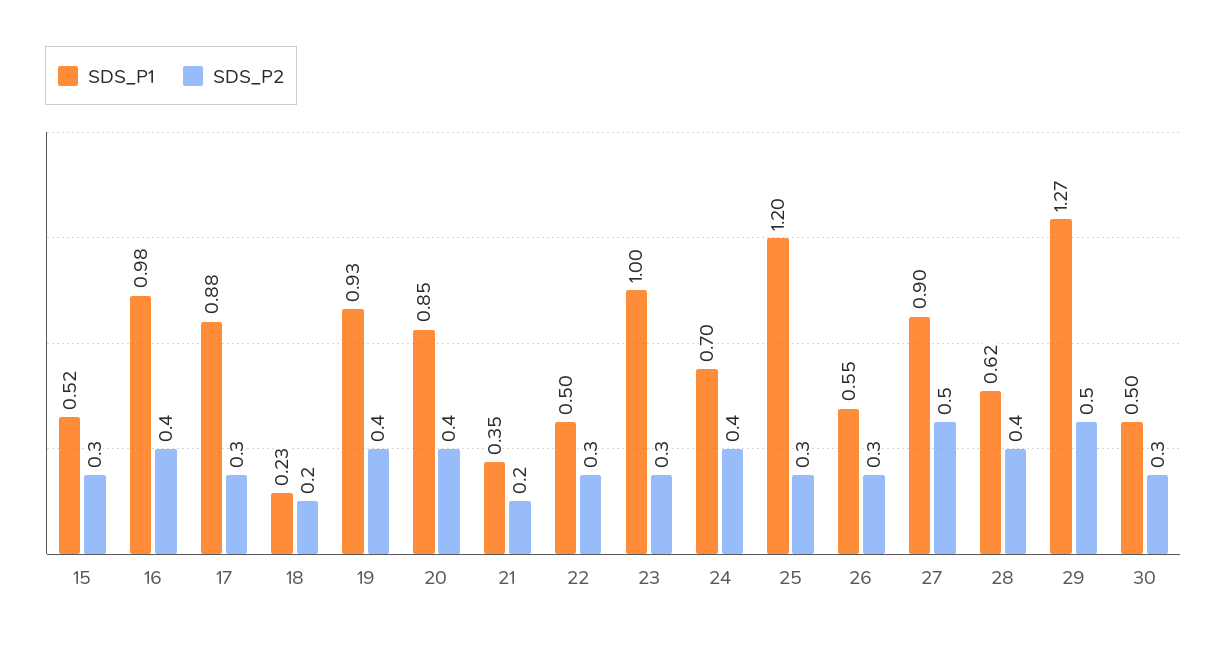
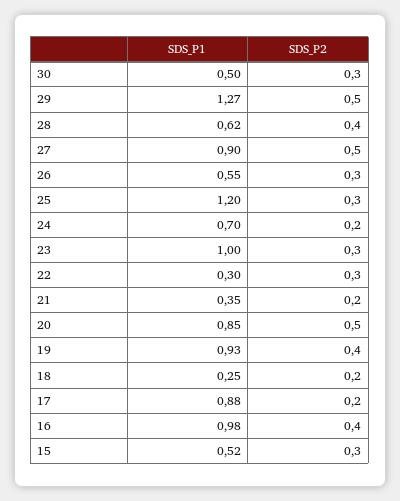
  {
    "SDS_P1": {
      "15": 0.52,
      "16": 0.98,
      "17": 0.88,
-     "18": 0.23,
+     "18": 0.25,
      "19": 0.93,
      "20": 0.85,
      "21": 0.35,
-     "22": 0.5,
+     "22": 0.3,
      "23": 1,
      "24": 0.7,
      "25": 1.2,
      "26": 0.55,
      "27": 0.9,
      "28": 0.62,
      "29": 1.27,
      "30": 0.5
    },
    "SDS_P2": {
      "15": 0.3,
      "16": 0.4,
-     "17": 0.3,
+     "17": 0.2,
      "18": 0.2,
      "19": 0.4,
-     "20": 0.4,
+     "20": 0.5,
      "21": 0.2,
      "22": 0.3,
      "23": 0.3,
-     "24": 0.4,
+     "24": 0.2,
      "25": 0.3,
      "26": 0.3,
      "27": 0.5,
      "28": 0.4,
      "29": 0.5,
      "30": 0.3
    }
  }

